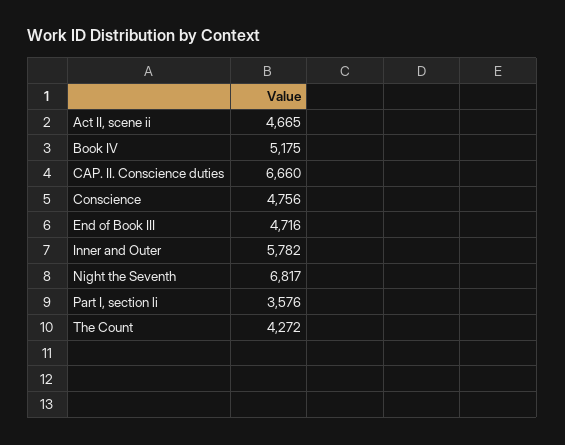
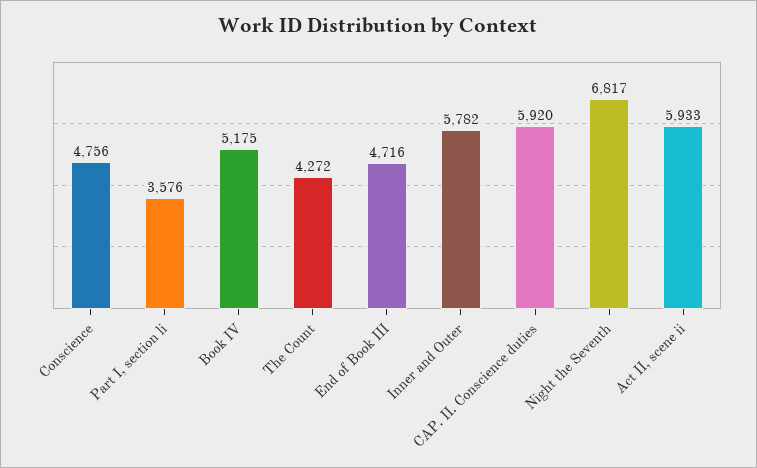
  {
-   "Act II, scene ii": 4665,
+   "Act II, scene ii": 5933,
    "Book IV": 5175,
-   "CAP. II. Conscience duties": 6660,
+   "CAP. II. Conscience duties": 5920,
    "Conscience": 4756,
    "End of Book III": 4716,
    "Inner and Outer": 5782,
    "Night the Seventh": 6817,
    "Part I, section li": 3576,
    "The Count": 4272
  }

